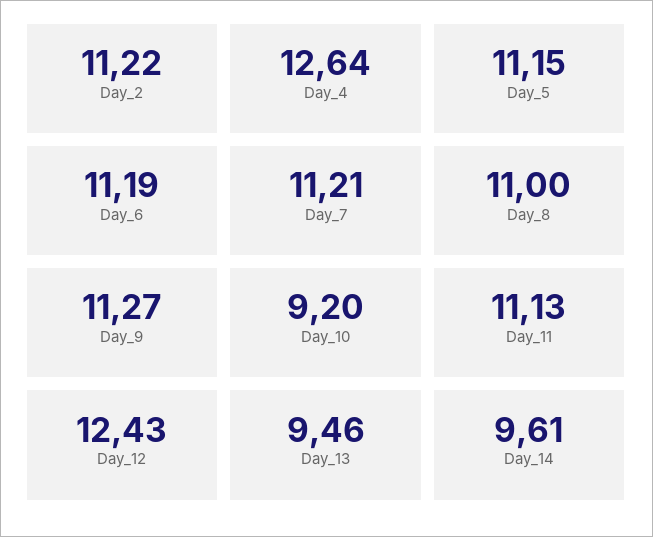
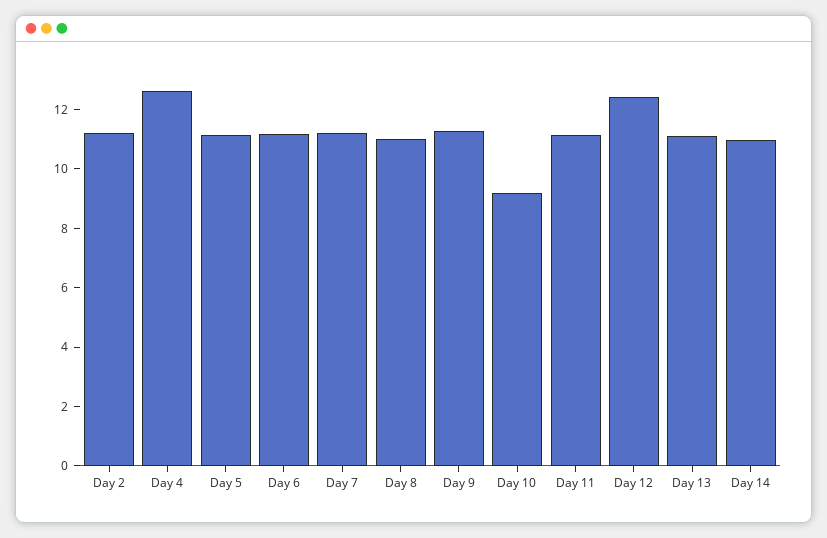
  {
    "Day_2": 11.22,
    "Day_4": 12.64,
    "Day_5": 11.15,
    "Day_6": 11.19,
    "Day_7": 11.21,
    "Day_8": 11,
    "Day_9": 11.27,
    "Day_10": 9.2,
    "Day_11": 11.13,
    "Day_12": 12.43,
-   "Day_13": 9.46,
+   "Day_13": 11,
-   "Day_14": 9.61
+   "Day_14": 11
  }

